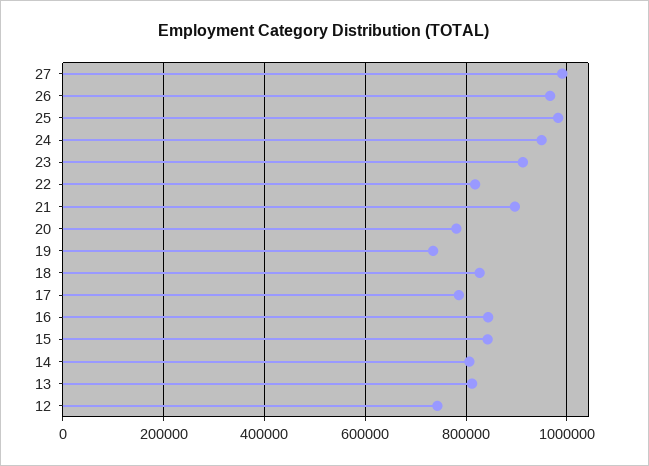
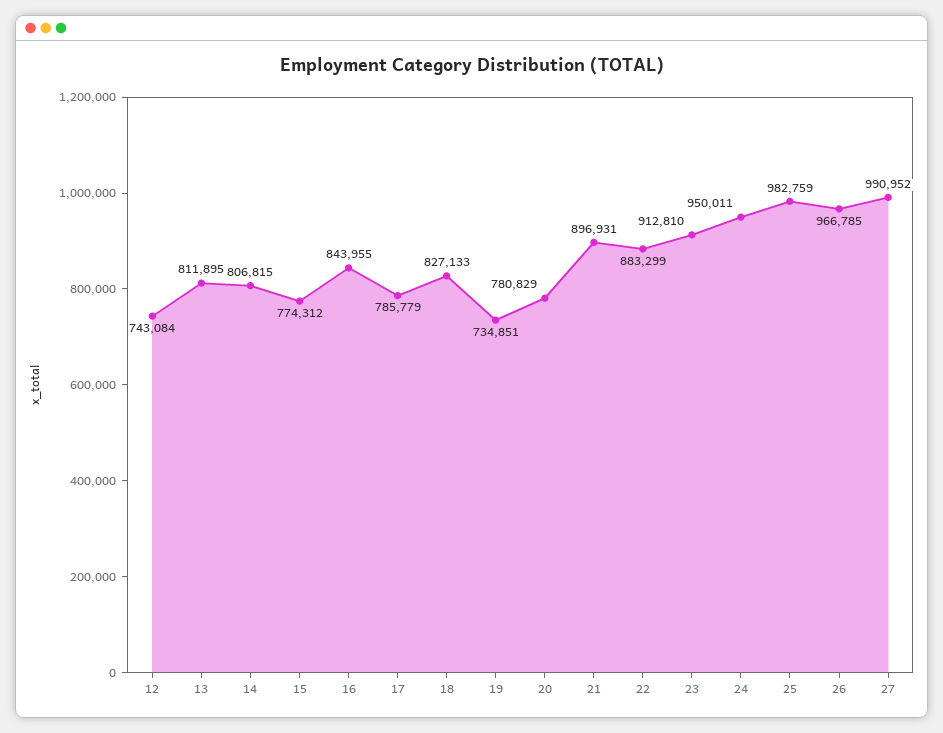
  {
    "27": 990952,
    "26": 966785,
    "25": 982759,
    "24": 950011,
    "23": 912810,
-   "22": 820000,
+   "22": 883299,
    "21": 896931,
    "20": 780829,
    "19": 734851,
    "18": 827133,
    "17": 785779,
    "16": 843955,
-   "15": 840000,
+   "15": 774312,
    "14": 806815,
    "13": 811895,
    "12": 743084
  }

